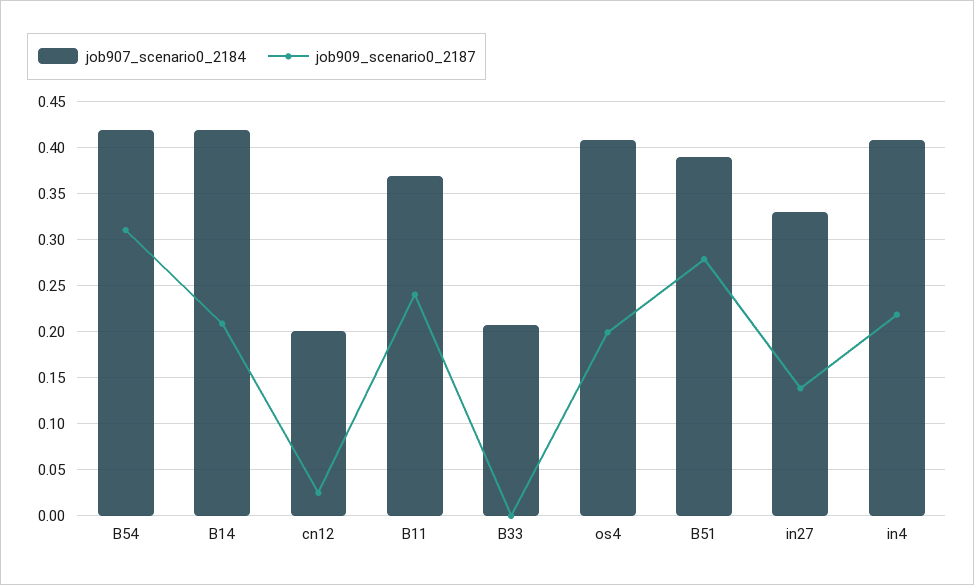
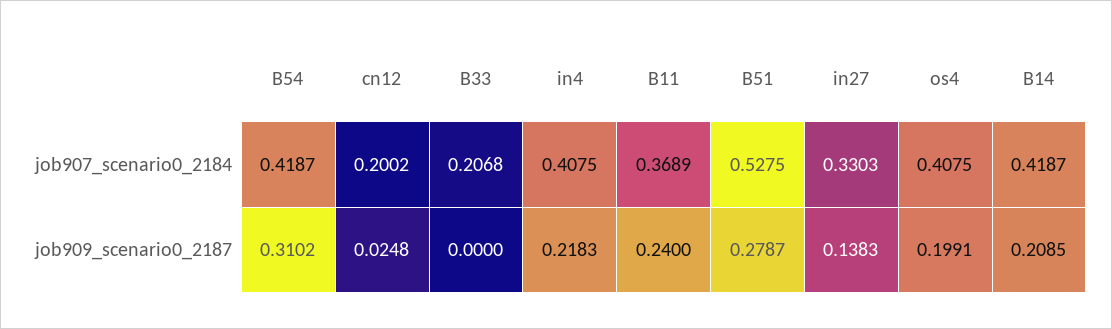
  {
    "job907_scenario0_2184": {
      "B54": 0.4187,
      "B14": 0.4187,
      "cn12": 0.2002,
      "B11": 0.3689,
      "B33": 0.2068,
      "os4": 0.4075,
-     "B51": 0.39,
+     "B51": 0.5275,
      "in27": 0.3303,
      "in4": 0.4075
    },
    "job909_scenario0_2187": {
      "B54": 0.3102,
      "B14": 0.2085,
      "cn12": 0.0248,
      "B11": 0.24,
      "B33": 0,
      "os4": 0.1991,
      "B51": 0.2787,
      "in27": 0.1383,
      "in4": 0.2183
    }
  }

